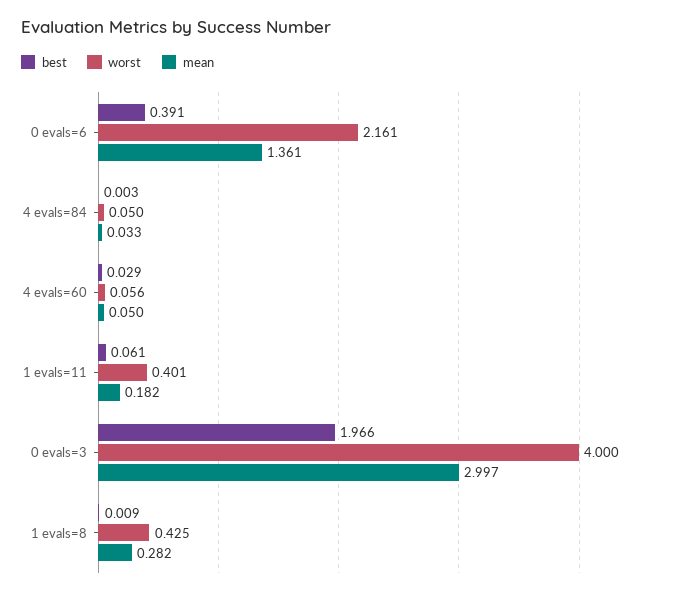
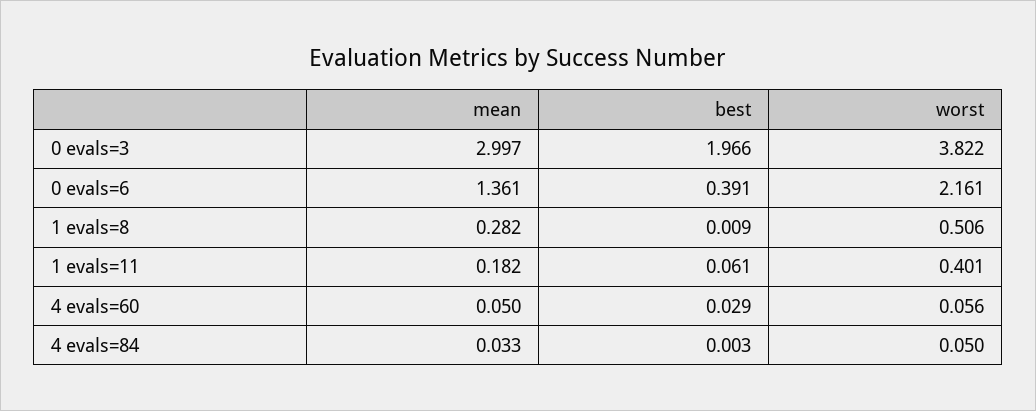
  {
    "best": {
      "0 evals=6": 0.391,
      "4 evals=84": 0.003,
      "4 evals=60": 0.029,
      "1 evals=11": 0.061,
      "0 evals=3": 1.966,
      "1 evals=8": 0.009
    },
    "worst": {
      "0 evals=6": 2.161,
      "4 evals=84": 0.05,
      "4 evals=60": 0.056,
      "1 evals=11": 0.401,
-     "0 evals=3": 4,
+     "0 evals=3": 3.822,
-     "1 evals=8": 0.425
+     "1 evals=8": 0.506
    },
    "mean": {
      "0 evals=6": 1.361,
      "4 evals=84": 0.033,
      "4 evals=60": 0.05,
      "1 evals=11": 0.182,
      "0 evals=3": 2.997,
      "1 evals=8": 0.282
    }
  }

